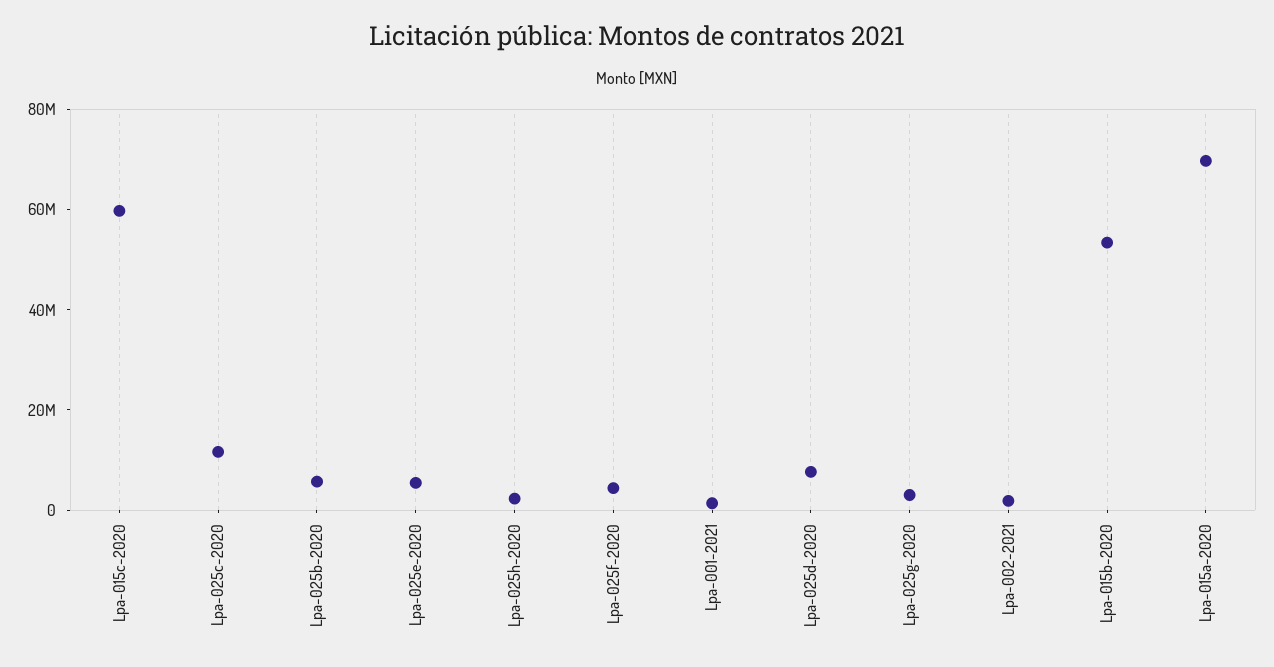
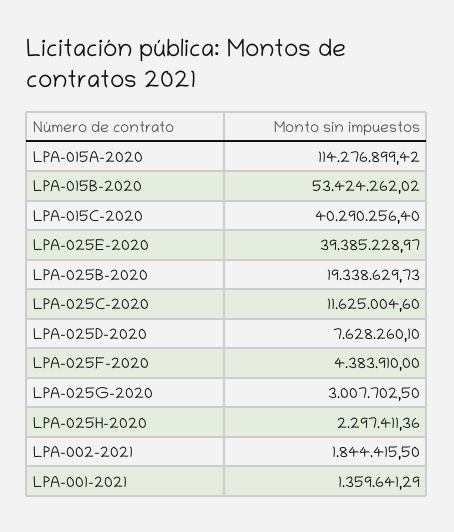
  {
-   "Lpa-015c-2020": 60000000,
+   "Lpa-015c-2020": 40290256.4,
    "Lpa-025c-2020": 11625004.6,
-   "Lpa-025b-2020": 5000000,
+   "Lpa-025b-2020": 19338629.73,
-   "Lpa-025e-2020": 5000000,
+   "Lpa-025e-2020": 39385228.97,
    "Lpa-025h-2020": 2297411.36,
    "Lpa-025f-2020": 4383910,
    "Lpa-001-2021": 1359641.29,
    "Lpa-025d-2020": 7628260.1,
    "Lpa-025g-2020": 3007702.5,
    "Lpa-002-2021": 1844415.5,
    "Lpa-015b-2020": 53424262.02,
-   "Lpa-015a-2020": 70000000
+   "Lpa-015a-2020": 114276899.42
  }

